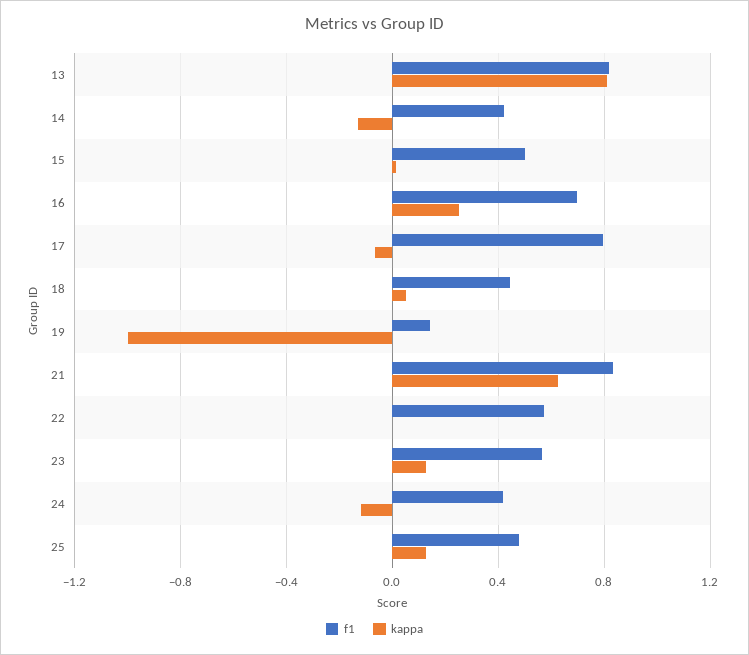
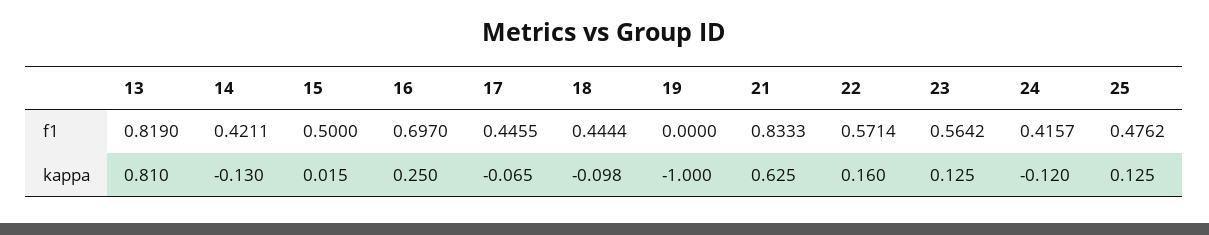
  {
    "f1": {
      "13": 0.819,
      "14": 0.4211,
      "15": 0.5,
      "16": 0.697,
-     "17": 0.8,
+     "17": 0.4455,
      "18": 0.4444,
-     "19": 0.15,
+     "19": 0,
      "21": 0.8333,
      "22": 0.5714,
      "23": 0.5642,
      "24": 0.4157,
      "25": 0.4762
    },
    "kappa": {
      "13": 0.81,
      "14": -0.13,
      "15": 0.015,
      "16": 0.25,
      "17": -0.065,
-     "18": 0.05,
+     "18": -0.098,
      "19": -1,
      "21": 0.625,
-     "22": 0,
+     "22": 0.16,
      "23": 0.125,
      "24": -0.12,
      "25": 0.125
    }
  }

